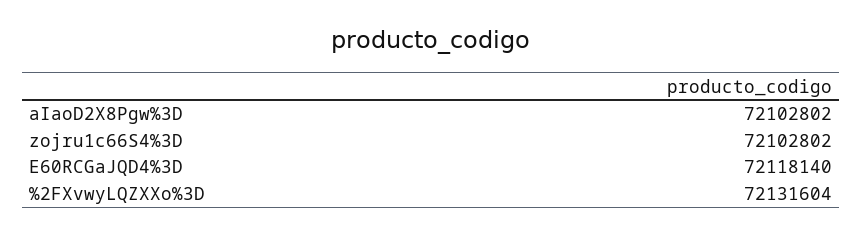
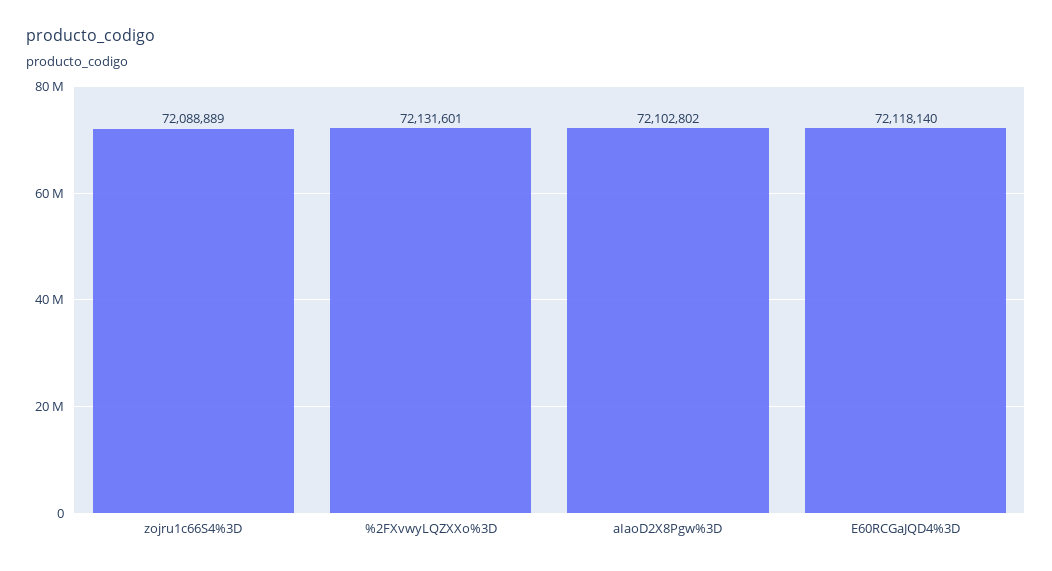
  {
    "aIaoD2X8Pgw%3D": 72102802,
-   "zojru1c66S4%3D": 72102802,
+   "zojru1c66S4%3D": 72088889,
    "E60RCGaJQD4%3D": 72118140,
-   "%2FXvwyLQZXXo%3D": 72131604
+   "%2FXvwyLQZXXo%3D": 72131601
  }

